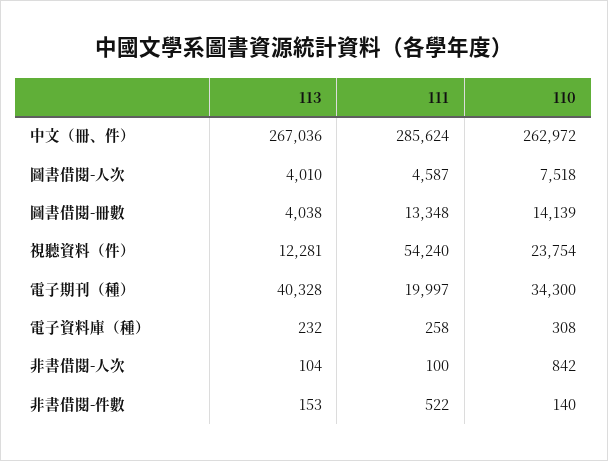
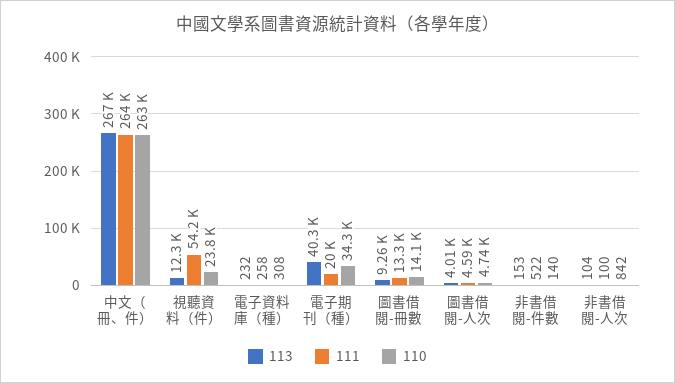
  {
    "113": {
      "中文（冊、件）": 267036,
      "圖書借閱-人次": 4010,
-     "圖書借閱-冊數": 4038,
+     "圖書借閱-冊數": 9260,
      "視聽資料（件）": 12281,
      "電子期刊（種）": 40328,
      "電子資料庫（種）": 232,
      "非書借閱-人次": 104,
      "非書借閱-件數": 153
    },
    "111": {
-     "中文（冊、件）": 285624,
+     "中文（冊、件）": 264000,
      "圖書借閱-人次": 4587,
      "圖書借閱-冊數": 13348,
      "視聽資料（件）": 54240,
      "電子期刊（種）": 19997,
      "電子資料庫（種）": 258,
      "非書借閱-人次": 100,
      "非書借閱-件數": 522
    },
    "110": {
      "中文（冊、件）": 262972,
-     "圖書借閱-人次": 7518,
+     "圖書借閱-人次": 4740,
      "圖書借閱-冊數": 14139,
      "視聽資料（件）": 23754,
      "電子期刊（種）": 34300,
      "電子資料庫（種）": 308,
      "非書借閱-人次": 842,
      "非書借閱-件數": 140
    }
  }

